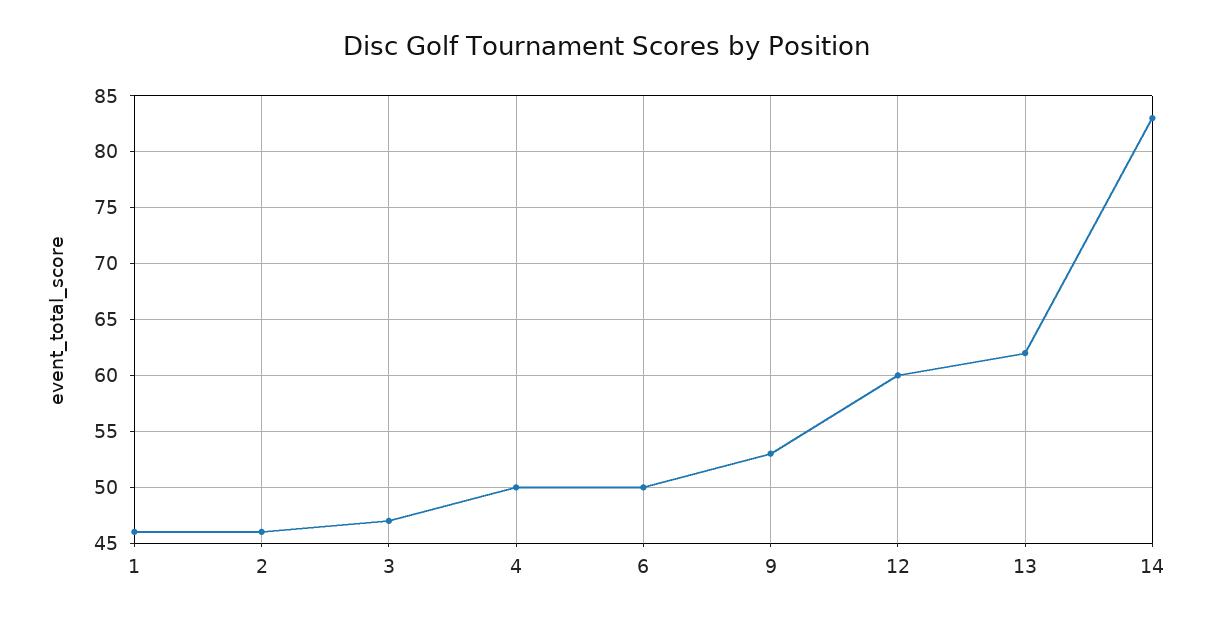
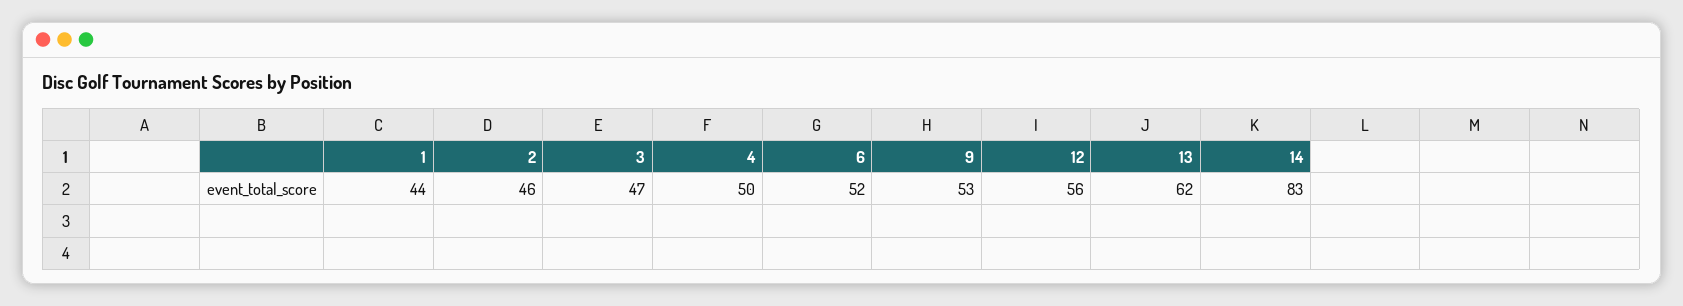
  {
-   "1": 46,
+   "1": 44,
    "2": 46,
    "3": 47,
    "4": 50,
-   "6": 50,
+   "6": 52,
    "9": 53,
-   "12": 60,
+   "12": 56,
    "13": 62,
    "14": 83
  }

